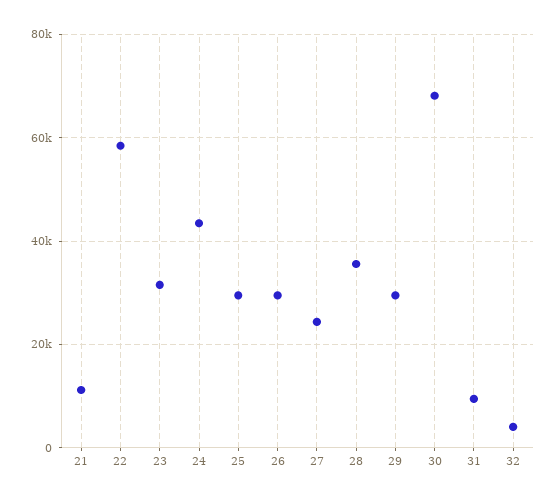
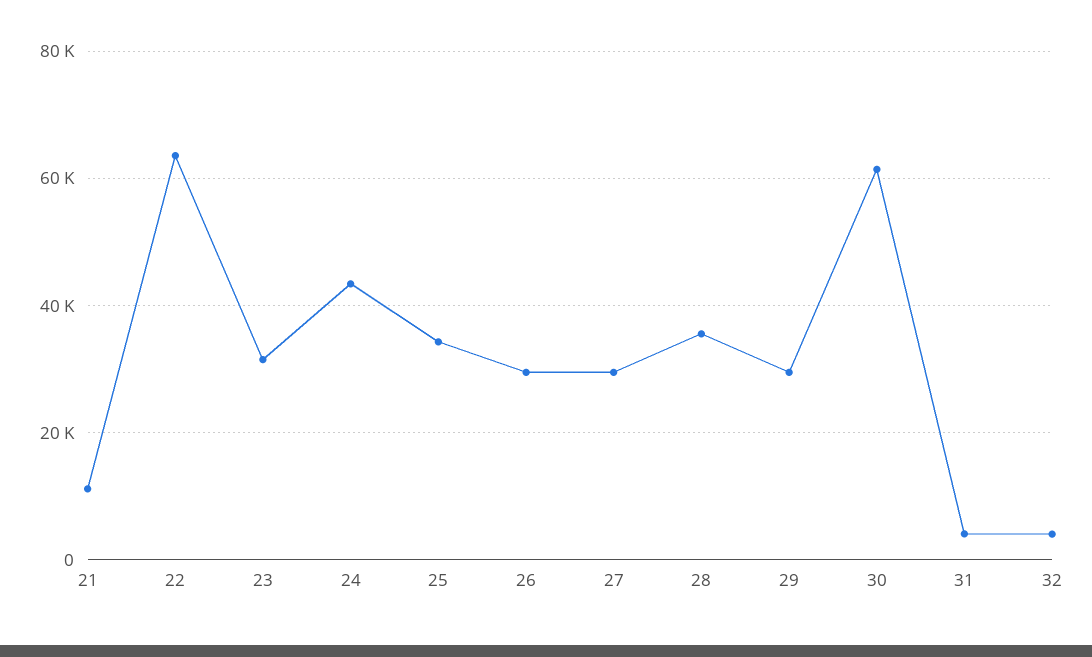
  {
    "21": 12000,
-   "22": 58000,
+   "22": 64000,
    "23": 32000,
    "24": 44000,
-   "25": 30000,
+   "25": 34000,
    "26": 30000,
-   "27": 24000,
+   "27": 30000,
    "28": 36000,
    "29": 30000,
-   "30": 68000,
+   "30": 62000,
-   "31": 10000,
+   "31": 4000,
    "32": 4000
  }

